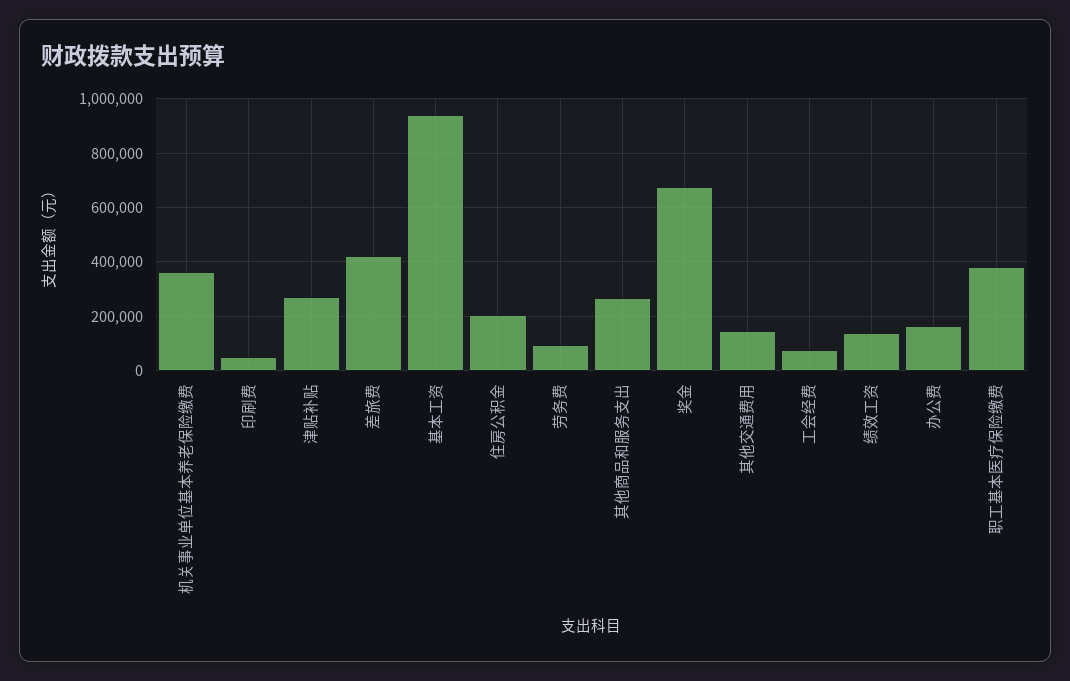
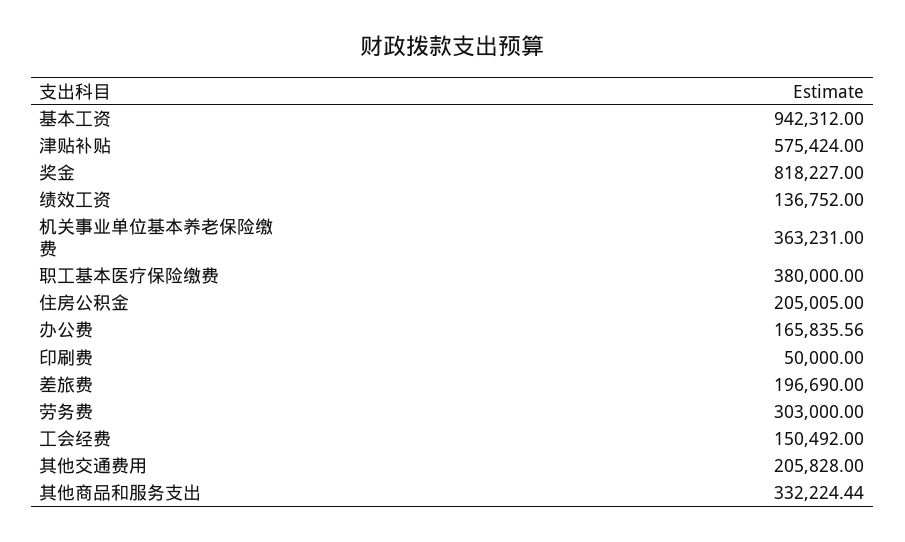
  {
    "机关事业单位基本养老保险缴费": 363231,
    "印刷费": 50000,
-   "津贴补贴": 275000,
+   "津贴补贴": 575424,
-   "差旅费": 425000,
+   "差旅费": 196690,
    "基本工资": 942312,
    "住房公积金": 205005,
-   "劳务费": 100000,
+   "劳务费": 303000,
-   "其他商品和服务支出": 275000,
+   "其他商品和服务支出": 332224.44,
-   "奖金": 675000,
+   "奖金": 818227,
-   "其他交通费用": 150000,
+   "其他交通费用": 205828,
-   "工会经费": 75000,
+   "工会经费": 150492,
    "绩效工资": 136752,
    "办公费": 165835.56,
    "职工基本医疗保险缴费": 380000
  }

